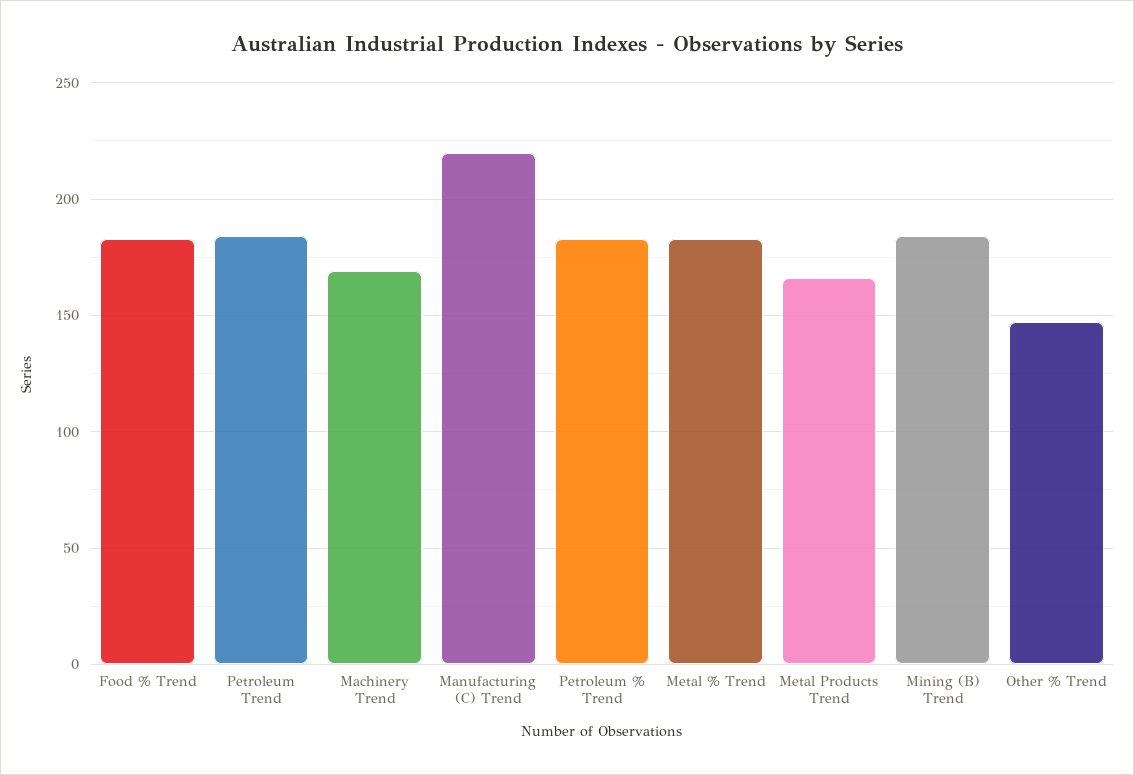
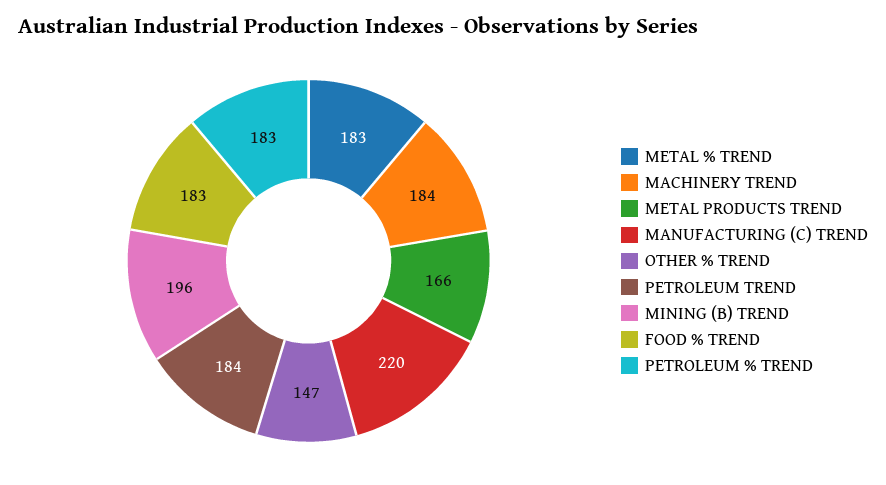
  {
    "Food % Trend": 183,
    "Petroleum Trend": 184,
-   "Machinery Trend": 170,
+   "Machinery Trend": 184,
    "Manufacturing (C) Trend": 220,
    "Petroleum % Trend": 183,
    "Metal % Trend": 183,
    "Metal Products Trend": 166,
-   "Mining (B) Trend": 185,
+   "Mining (B) Trend": 196,
    "Other % Trend": 147
  }

